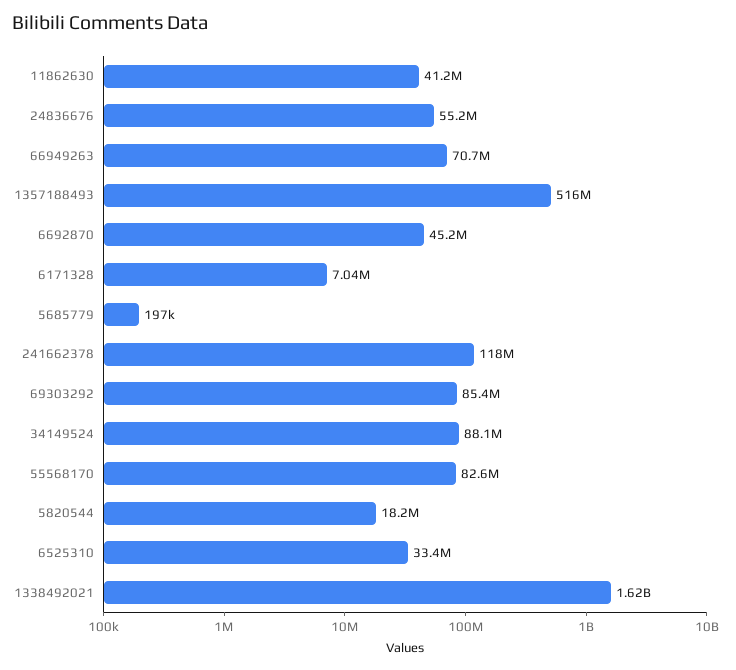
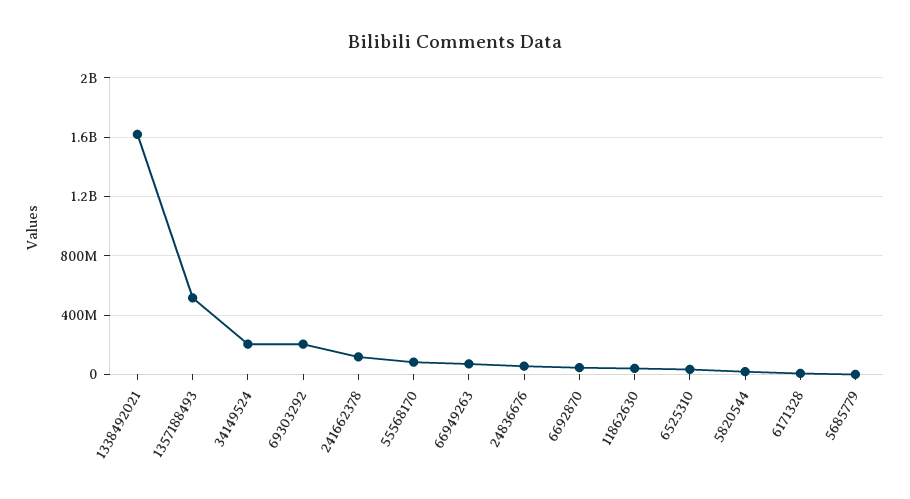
  {
    "11862630": 41200000,
    "24836676": 55200000,
    "66949263": 70700000,
    "1357188493": 516000000,
    "6692870": 45200000,
    "6171328": 7040000,
    "5685779": 197000,
    "241662378": 118000000,
-   "69303292": 85400000,
+   "69303292": 200000000,
-   "34149524": 88100000,
+   "34149524": 200000000,
    "55568170": 82600000,
    "5820544": 18200000,
    "6525310": 33400000,
    "1338492021": 1620000000
  }

